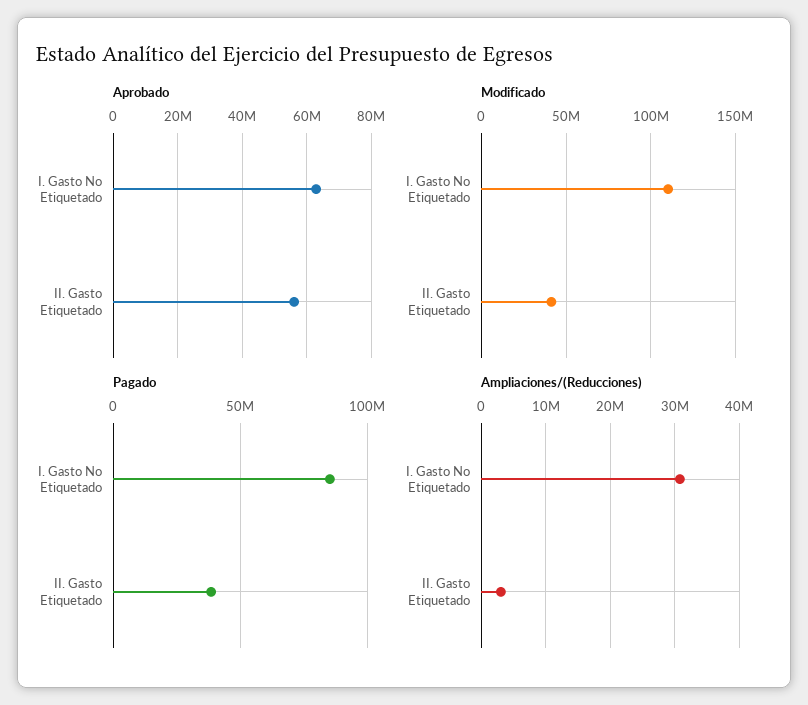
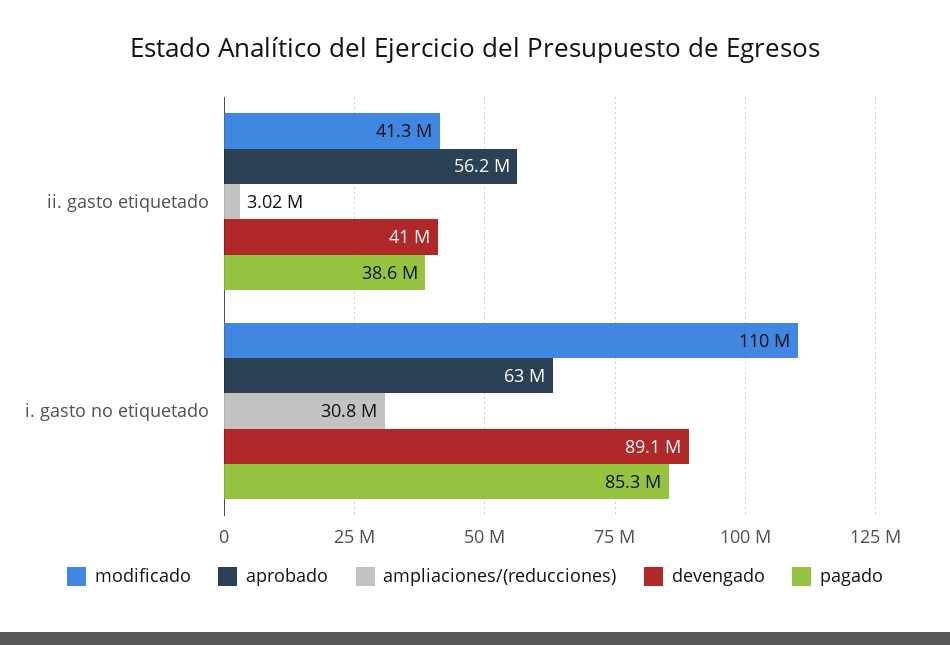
  {
    "Aprobado": {
      "I. Gasto No Etiquetado": 63000000,
      "II. Gasto Etiquetado": 56200000
    },
    "Modificado": {
      "I. Gasto No Etiquetado": 110000000,
      "II. Gasto Etiquetado": 41300000
    },
    "Pagado": {
      "I. Gasto No Etiquetado": 85300000,
      "II. Gasto Etiquetado": 38600000
    },
    "Ampliaciones/(Reducciones)": {
      "I. Gasto No Etiquetado": 30800000,
      "II. Gasto Etiquetado": 3020000
-   }
+   },
+   "devengado": {
+     "II. Gasto Etiquetado": 41000000,
+     "I. Gasto No Etiquetado": 89100000
+   }
  }

